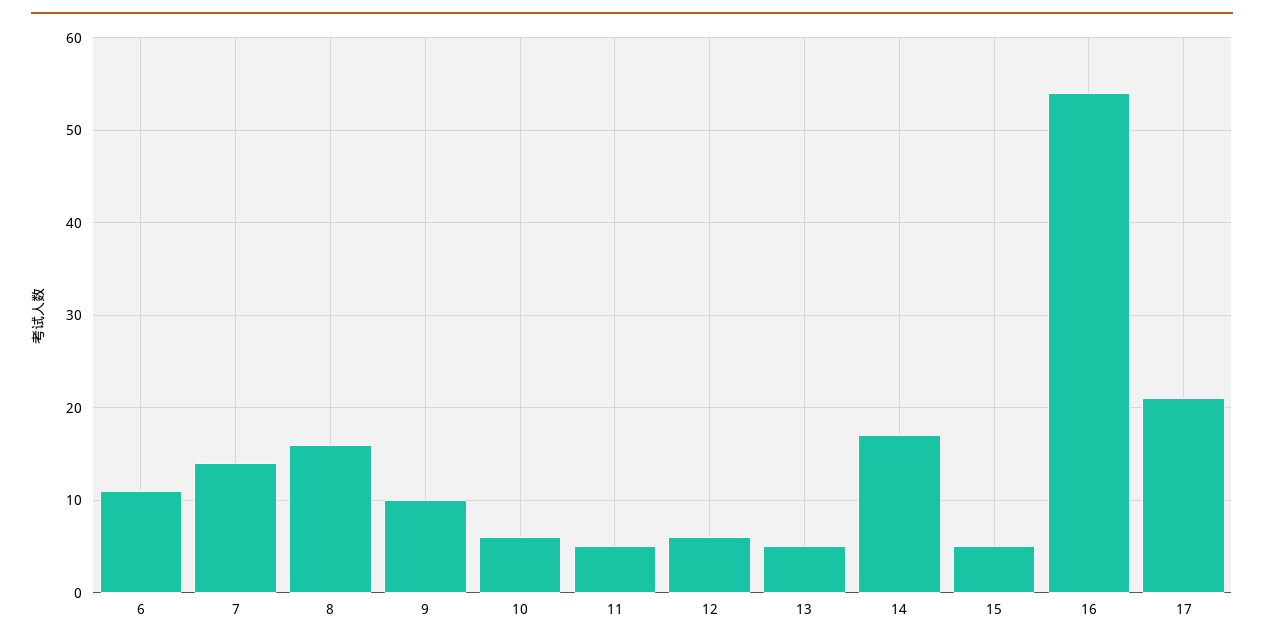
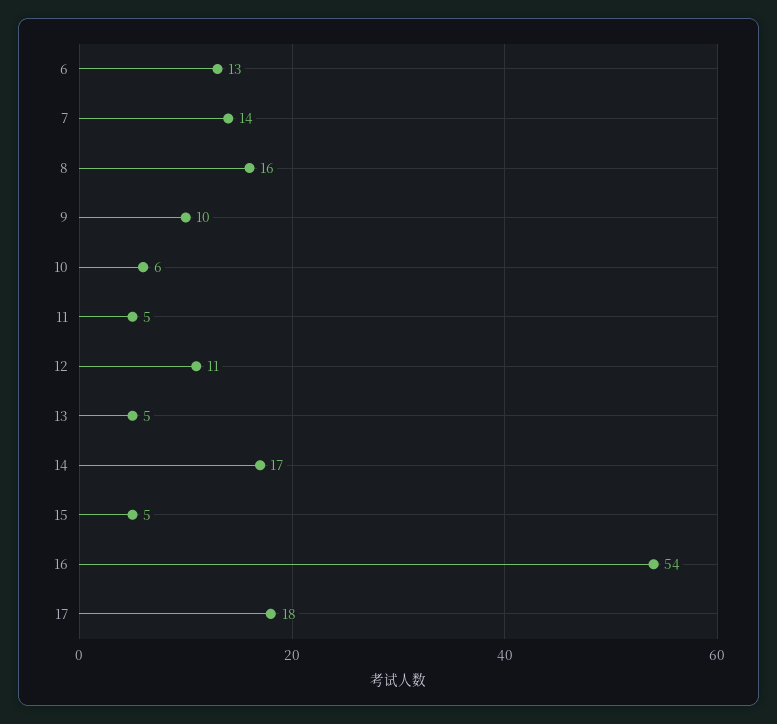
  {
-   "6": 11,
+   "6": 13,
    "7": 14,
    "8": 16,
    "9": 10,
    "10": 6,
    "11": 5,
-   "12": 6,
+   "12": 11,
    "13": 5,
    "14": 17,
    "15": 5,
    "16": 54,
-   "17": 21
+   "17": 18
  }

